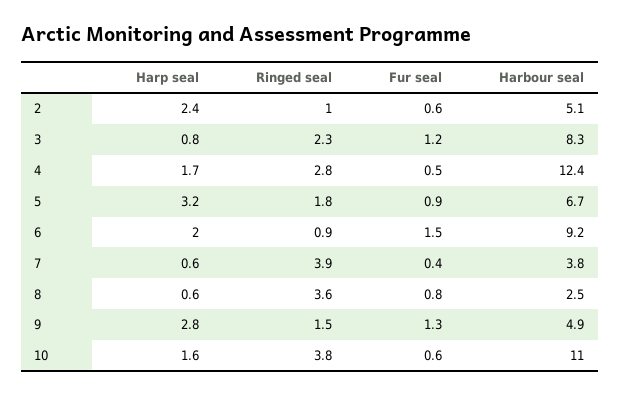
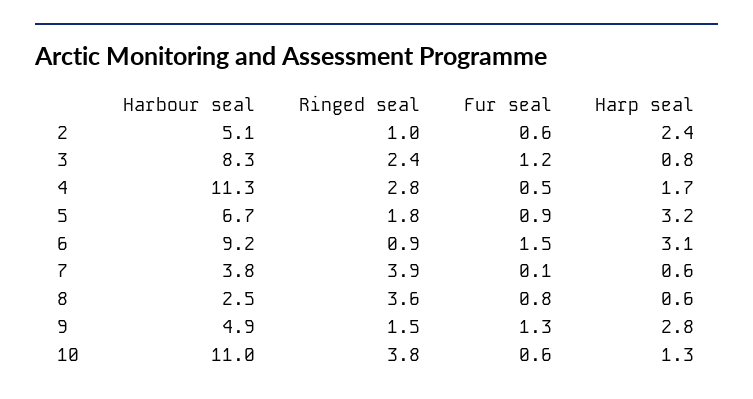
  {
    "Harp seal": {
      "2": 2.4,
      "3": 0.8,
      "4": 1.7,
      "5": 3.2,
-     "6": 2,
+     "6": 3.1,
      "7": 0.6,
      "8": 0.6,
      "9": 2.8,
-     "10": 1.6
+     "10": 1.3
    },
    "Ringed seal": {
      "2": 1,
-     "3": 2.3,
+     "3": 2.4,
      "4": 2.8,
      "5": 1.8,
      "6": 0.9,
      "7": 3.9,
      "8": 3.6,
      "9": 1.5,
      "10": 3.8
    },
    "Fur seal": {
      "2": 0.6,
      "3": 1.2,
      "4": 0.5,
      "5": 0.9,
      "6": 1.5,
-     "7": 0.4,
+     "7": 0.1,
      "8": 0.8,
      "9": 1.3,
      "10": 0.6
    },
    "Harbour seal": {
      "2": 5.1,
      "3": 8.3,
-     "4": 12.4,
+     "4": 11.3,
      "5": 6.7,
      "6": 9.2,
      "7": 3.8,
      "8": 2.5,
      "9": 4.9,
      "10": 11
    }
  }

